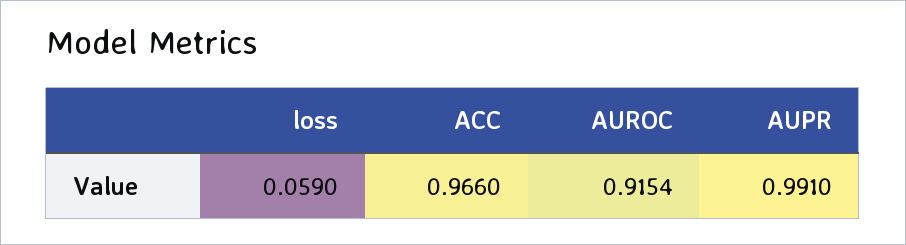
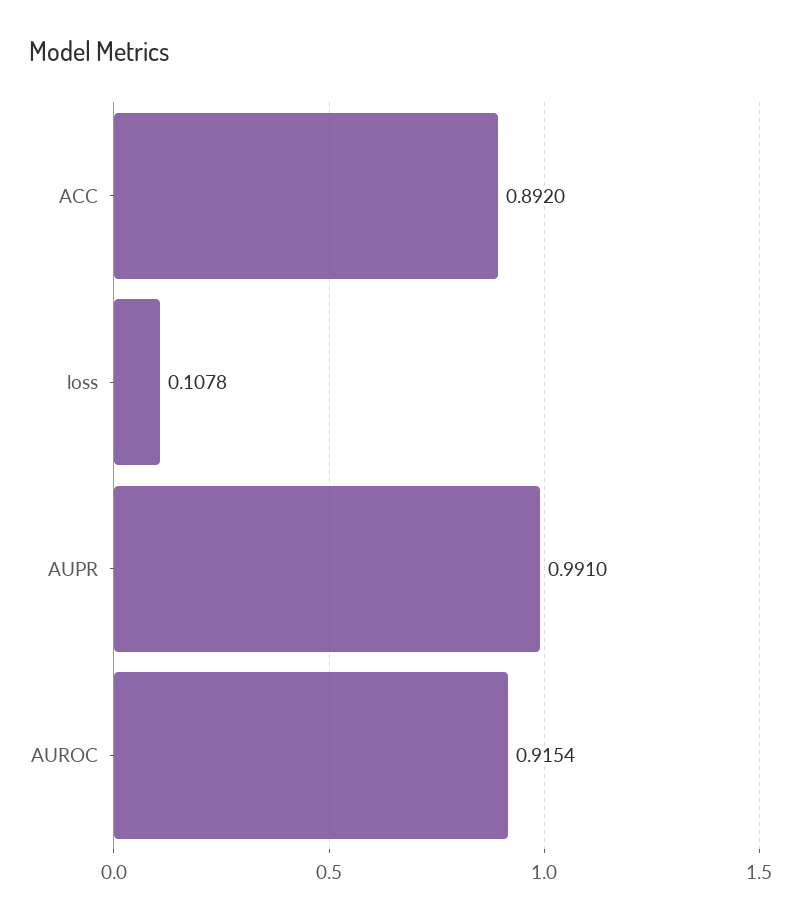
  {
-   "loss": 0.059,
+   "loss": 0.1078,
-   "ACC": 0.966,
+   "ACC": 0.892,
    "AUROC": 0.9154,
    "AUPR": 0.991
  }

